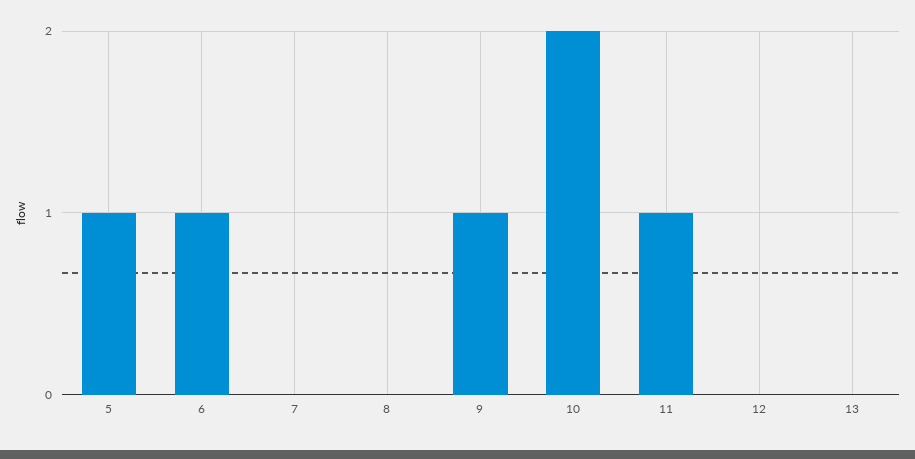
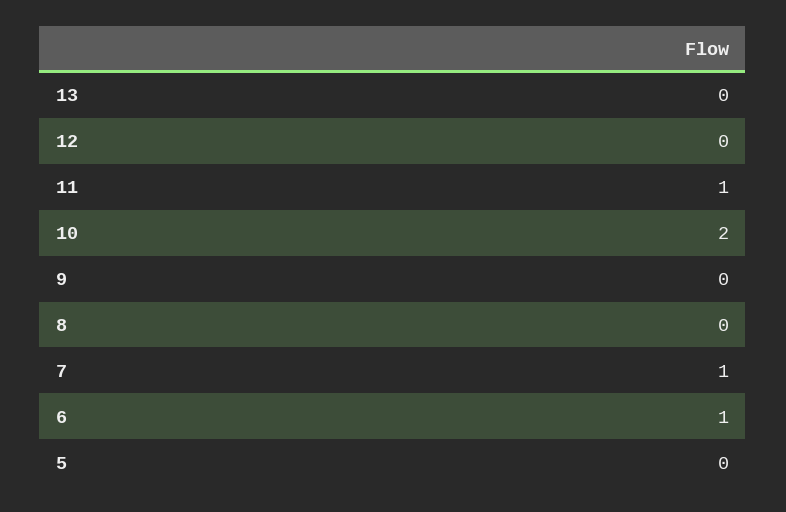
  {
-   "5": 1,
+   "5": 0,
    "6": 1,
-   "7": 0,
+   "7": 1,
    "8": 0,
-   "9": 1,
+   "9": 0,
    "10": 2,
    "11": 1,
    "12": 0,
    "13": 0
  }

